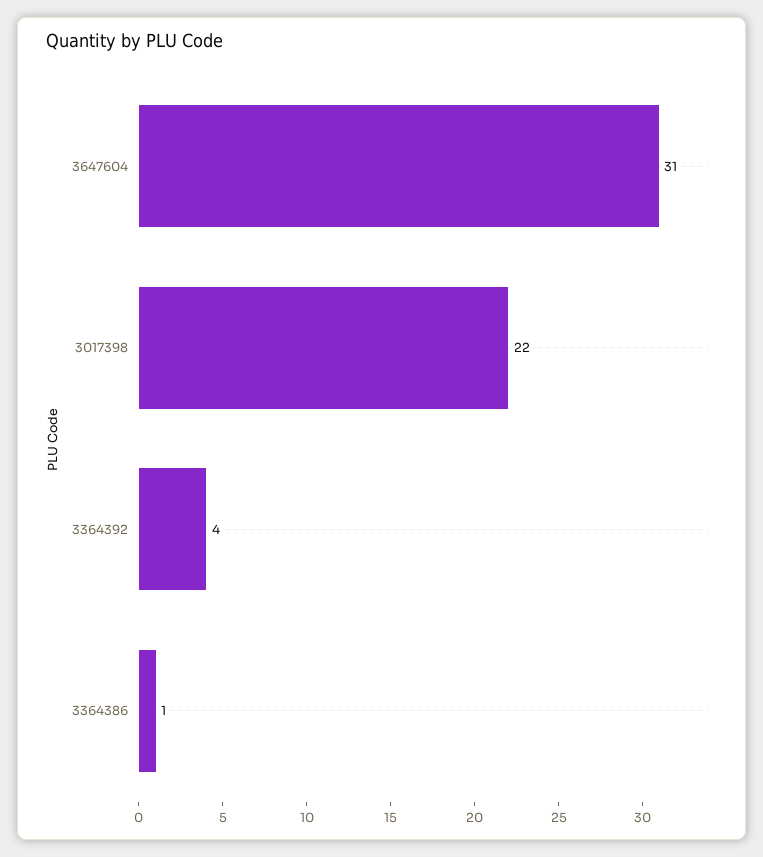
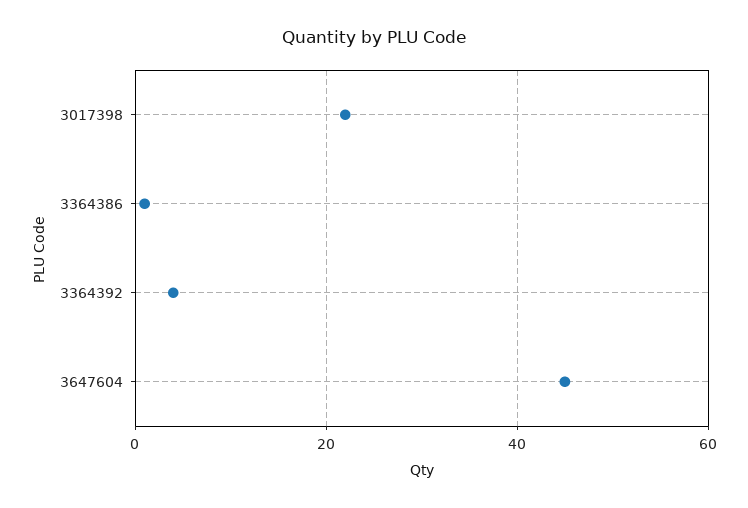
  {
-   "3647604": 31,
+   "3647604": 45,
    "3017398": 22,
    "3364392": 4,
    "3364386": 1
  }

